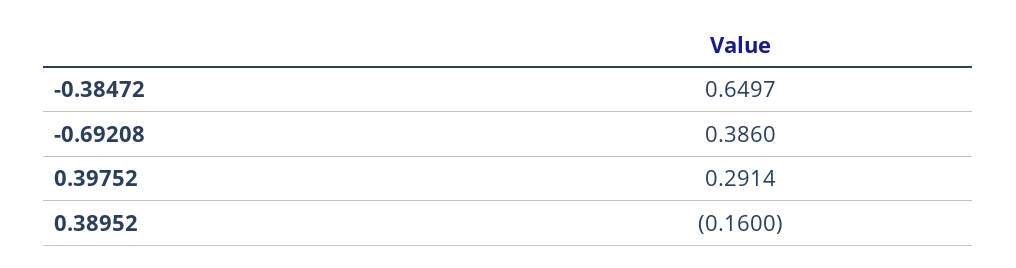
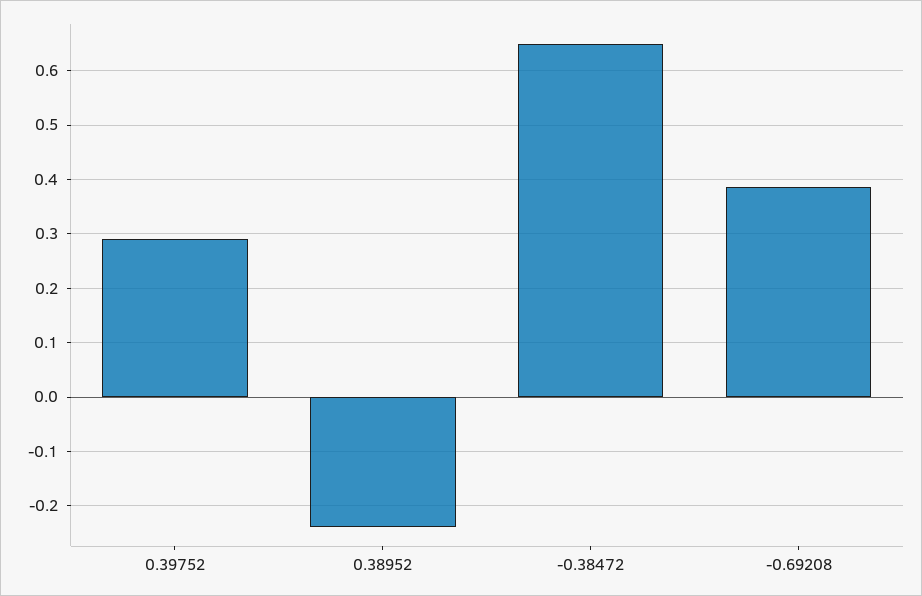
  {
    "-0.38472": 0.6497,
    "-0.69208": 0.386,
    "0.39752": 0.2914,
-   "0.38952": -0.16
+   "0.38952": -0.24
  }

